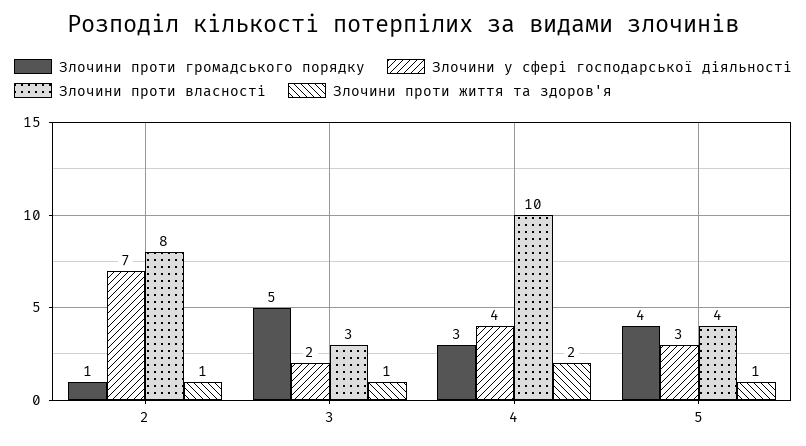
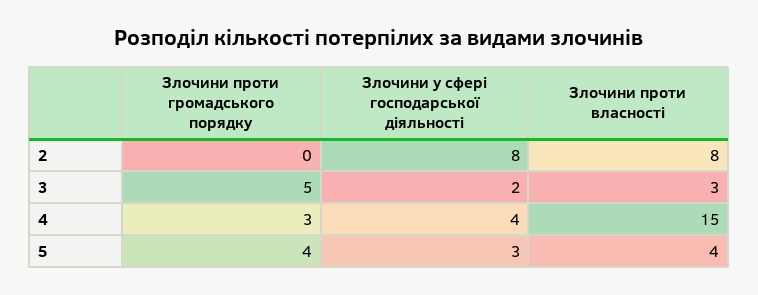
  {
    "Злочини проти громадського порядку": {
-     "2": 1,
+     "2": 0,
      "3": 5,
      "4": 3,
      "5": 4
    },
    "Злочини у сфері господарської діяльності": {
-     "2": 7,
+     "2": 8,
      "3": 2,
      "4": 4,
      "5": 3
    },
    "Злочини проти власності": {
      "2": 8,
      "3": 3,
-     "4": 10,
+     "4": 15,
      "5": 4
-   },
+   }
-   "Злочини проти життя та здоров'я": {
-     "2": 1,
-     "3": 1,
-     "4": 2,
-     "5": 1
-   }
  }

